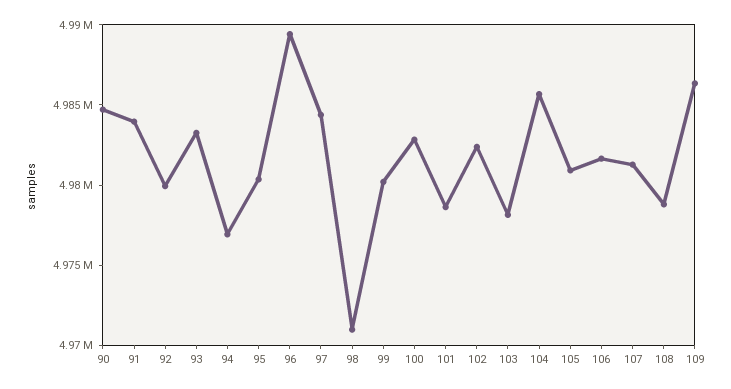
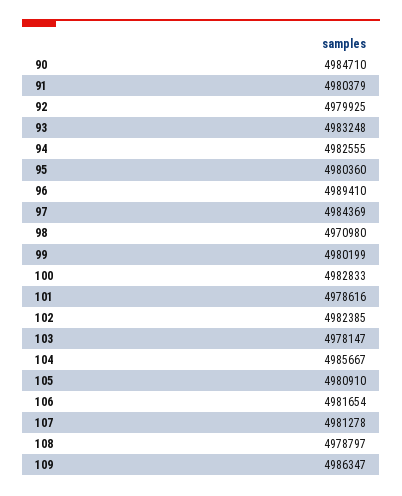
  {
    "90": 4984710,
-   "91": 4984000,
+   "91": 4980379,
    "92": 4979925,
    "93": 4983248,
-   "94": 4977000,
+   "94": 4982555,
    "95": 4980360,
    "96": 4989410,
    "97": 4984369,
    "98": 4970980,
    "99": 4980199,
    "100": 4982833,
    "101": 4978616,
    "102": 4982385,
    "103": 4978147,
    "104": 4985667,
    "105": 4980910,
    "106": 4981654,
    "107": 4981278,
    "108": 4978797,
    "109": 4986347
  }

